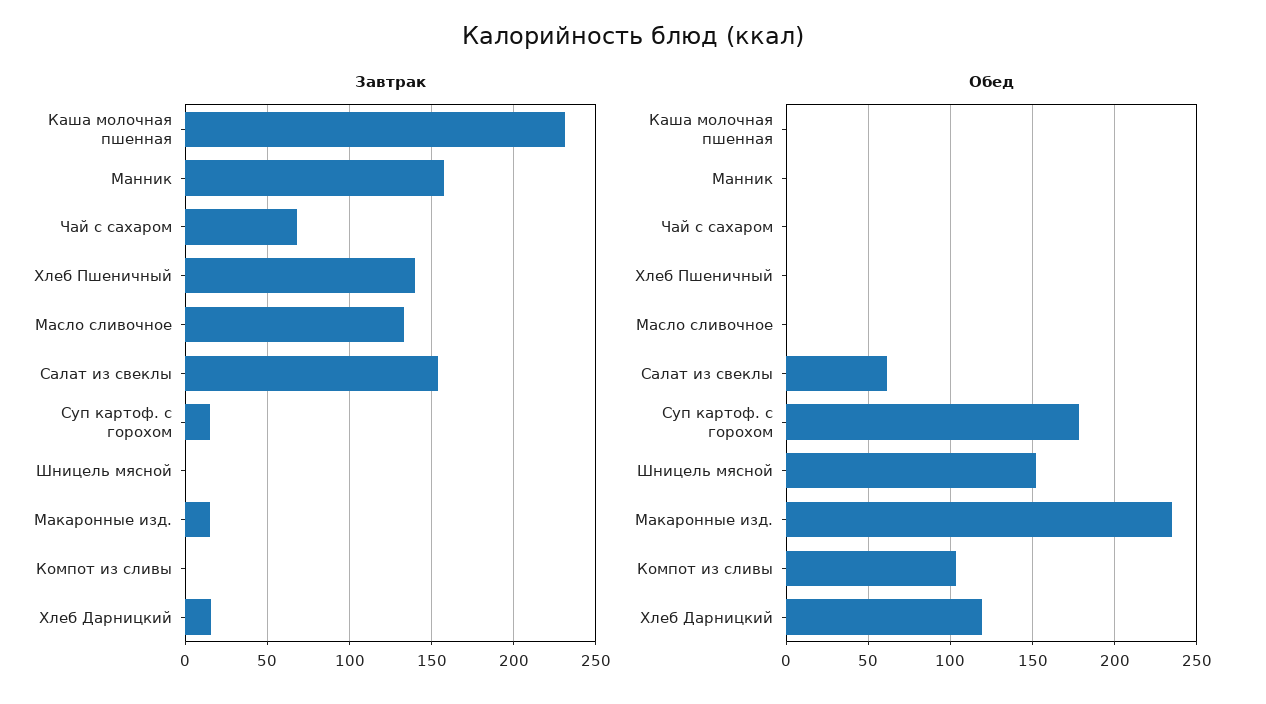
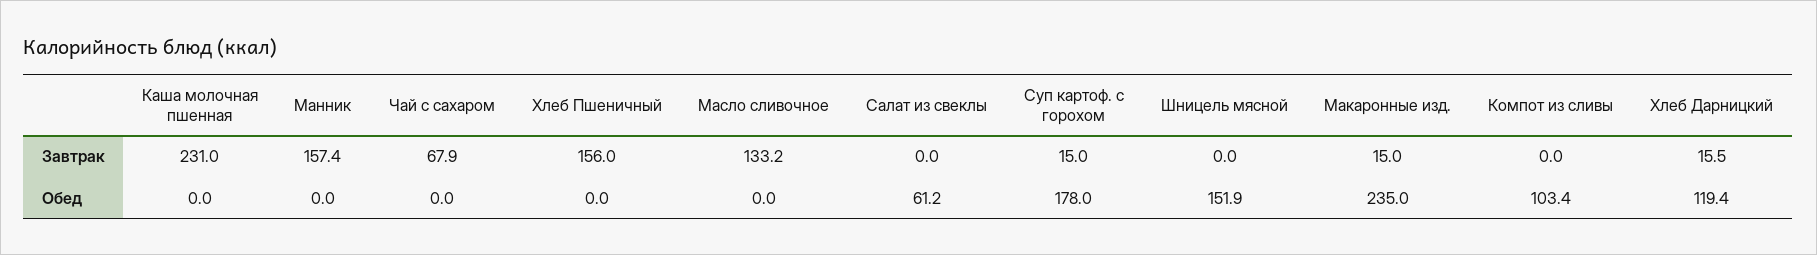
  {
    "Завтрак": {
      "Каша молочная пшенная": 231,
      "Манник": 157.4,
      "Чай с сахаром": 67.9,
-     "Хлеб Пшеничный": 140,
+     "Хлеб Пшеничный": 156,
      "Масло сливочное": 133.2,
-     "Салат из свеклы": 155,
+     "Салат из свеклы": 0,
      "Суп картоф. с горохом": 15,
      "Шницель мясной": 0,
      "Макаронные изд.": 15,
      "Компот из сливы": 0,
      "Хлеб Дарницкий": 15.5
    },
    "Обед": {
      "Каша молочная пшенная": 0,
      "Манник": 0,
      "Чай с сахаром": 0,
      "Хлеб Пшеничный": 0,
      "Масло сливочное": 0,
      "Салат из свеклы": 61.2,
      "Суп картоф. с горохом": 178,
      "Шницель мясной": 151.9,
      "Макаронные изд.": 235,
      "Компот из сливы": 103.4,
      "Хлеб Дарницкий": 119.4
    }
  }

